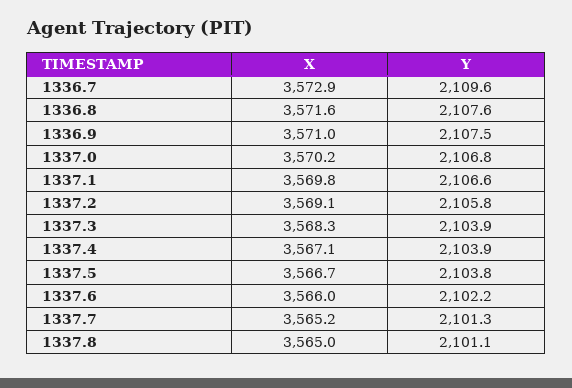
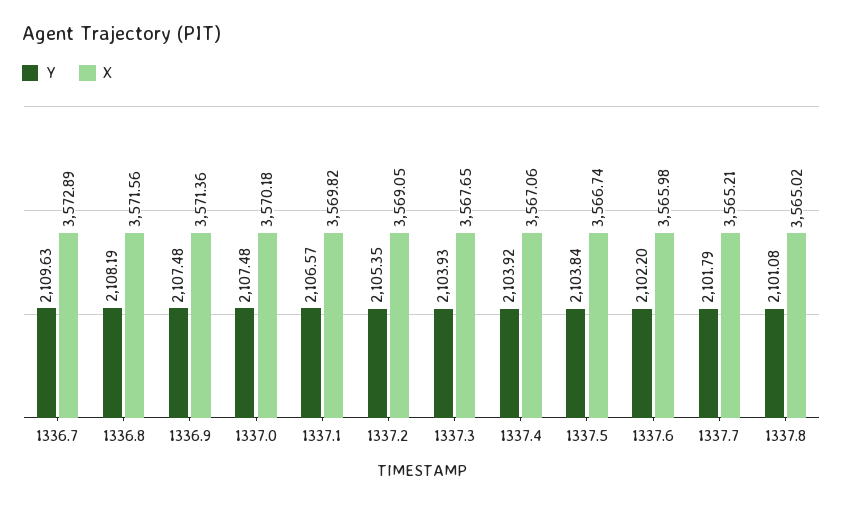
  {
    "X": {
      "1336.7": 3572.89,
      "1336.8": 3571.56,
-     "1336.9": 3571,
+     "1336.9": 3571.36,
      "1337.0": 3570.18,
      "1337.1": 3569.82,
      "1337.2": 3569.05,
-     "1337.3": 3568.3,
+     "1337.3": 3567.65,
      "1337.4": 3567.06,
      "1337.5": 3566.74,
      "1337.6": 3565.98,
      "1337.7": 3565.21,
      "1337.8": 3565.02
    },
    "Y": {
      "1336.7": 2109.63,
-     "1336.8": 2107.6,
+     "1336.8": 2108.19,
      "1336.9": 2107.48,
-     "1337.0": 2106.8,
+     "1337.0": 2107.48,
      "1337.1": 2106.57,
-     "1337.2": 2105.8,
+     "1337.2": 2105.35,
      "1337.3": 2103.93,
      "1337.4": 2103.92,
      "1337.5": 2103.84,
      "1337.6": 2102.2,
-     "1337.7": 2101.3,
+     "1337.7": 2101.79,
      "1337.8": 2101.08
    }
  }

